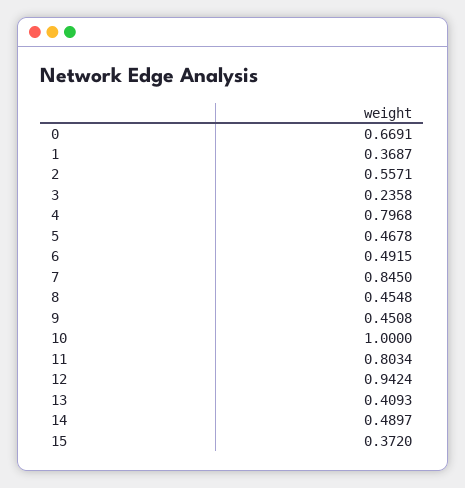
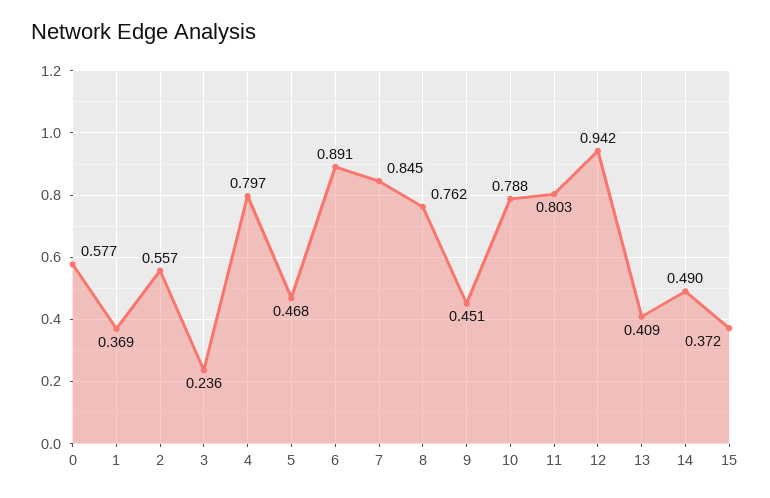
  {
-   "0": 0.6691,
+   "0": 0.577,
    "1": 0.3687,
    "2": 0.5571,
    "3": 0.2358,
    "4": 0.7968,
    "5": 0.4678,
-   "6": 0.4915,
+   "6": 0.891,
    "7": 0.845,
-   "8": 0.4548,
+   "8": 0.762,
    "9": 0.4508,
-   "10": 1,
+   "10": 0.788,
    "11": 0.8034,
    "12": 0.9424,
    "13": 0.4093,
    "14": 0.4897,
    "15": 0.372
  }

